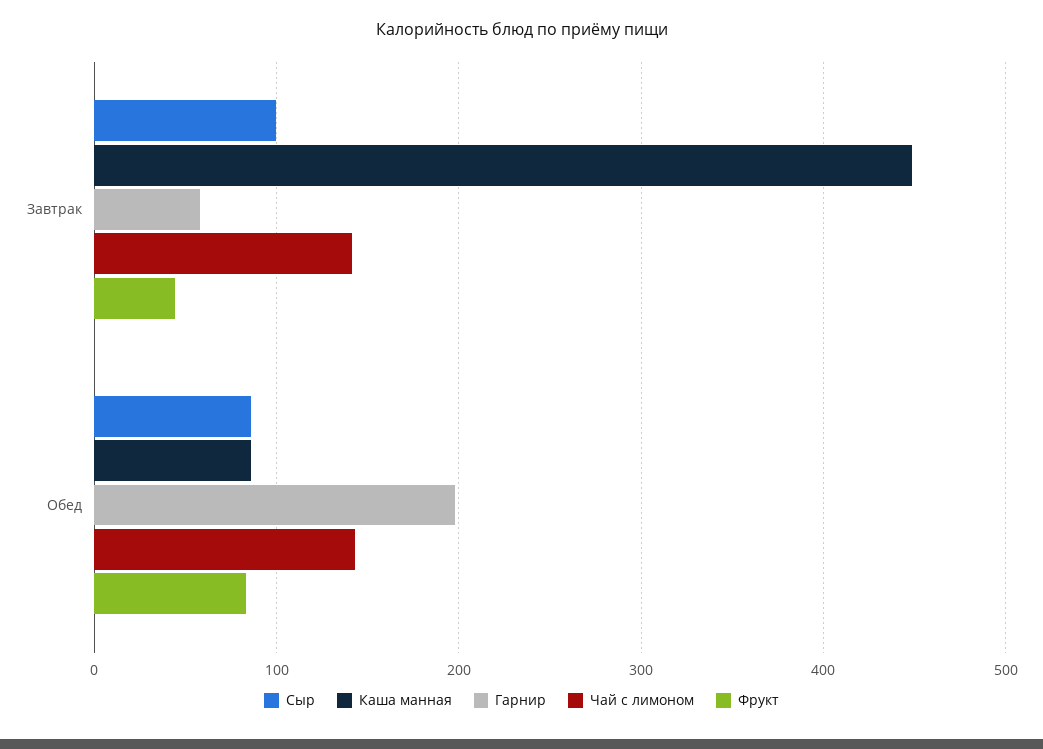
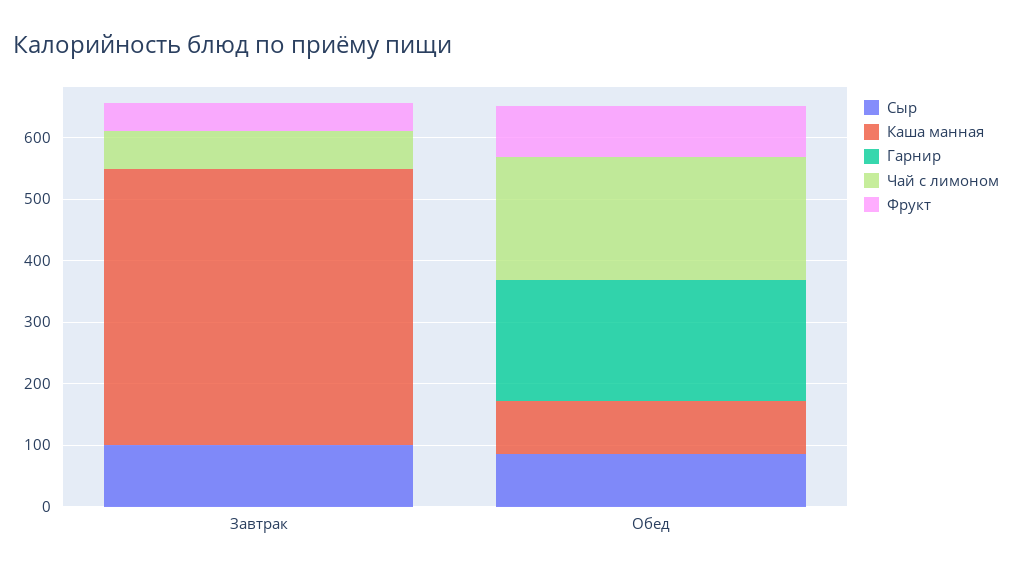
  {
    "Сыр": {
      "Завтрак": 100,
      "Обед": 90
    },
    "Каша манная": {
      "Завтрак": 450,
      "Обед": 90
    },
    "Гарнир": {
-     "Завтрак": 60,
+     "Завтрак": 0,
      "Обед": 200
    },
    "Чай с лимоном": {
-     "Завтрак": 140,
+     "Завтрак": 60,
-     "Обед": 140
+     "Обед": 200
    },
    "Фрукт": {
      "Завтрак": 40,
      "Обед": 80
    }
  }

